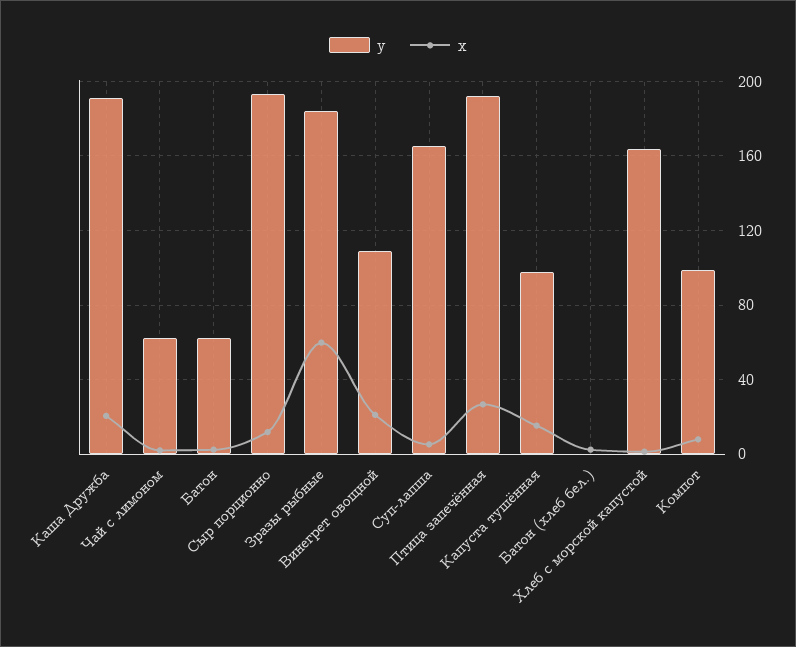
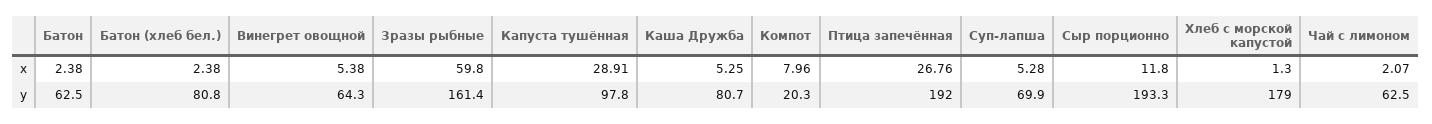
  {
    "y": {
-     "Каша Дружба": 190,
+     "Каша Дружба": 80.7,
      "Чай с лимоном": 62.5,
      "Батон": 62.5,
      "Сыр порционно": 193.3,
-     "Зразы рыбные": 185,
+     "Зразы рыбные": 161.4,
-     "Винегрет овощной": 110,
+     "Винегрет овощной": 64.3,
-     "Суп-лапша": 165,
+     "Суп-лапша": 69.9,
      "Птица запечённая": 192,
      "Капуста тушённая": 97.8,
-     "Батон (хлеб бел.)": 0,
+     "Батон (хлеб бел.)": 80.8,
-     "Хлеб с морской капустой": 165,
+     "Хлеб с морской капустой": 179,
-     "Компот": 100
+     "Компот": 20.3
    },
    "x": {
-     "Каша Дружба": 20,
+     "Каша Дружба": 5.25,
      "Чай с лимоном": 2.07,
      "Батон": 2.38,
      "Сыр порционно": 11.8,
      "Зразы рыбные": 59.8,
-     "Винегрет овощной": 20,
+     "Винегрет овощной": 5.38,
      "Суп-лапша": 5.28,
      "Птица запечённая": 26.76,
-     "Капуста тушённая": 15,
+     "Капуста тушённая": 28.91,
      "Батон (хлеб бел.)": 2.38,
      "Хлеб с морской капустой": 1.3,
      "Компот": 7.96
    }
  }

